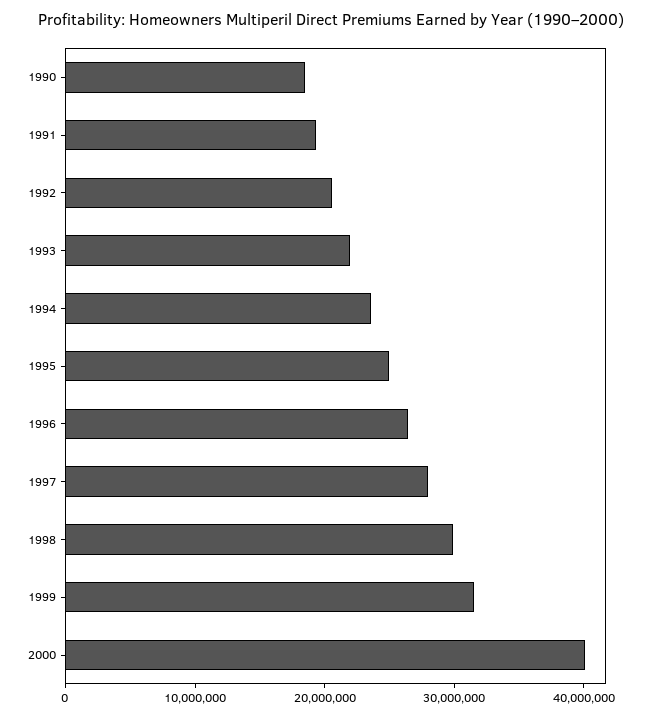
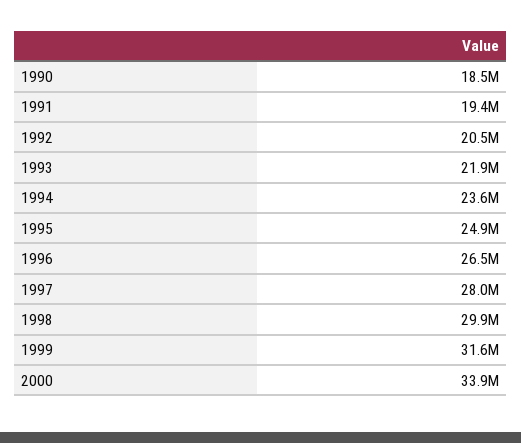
  {
    "1990": 18500000,
    "1991": 19400000,
    "1992": 20500000,
    "1993": 21900000,
    "1994": 23600000,
    "1995": 24900000,
    "1996": 26500000,
    "1997": 28000000,
    "1998": 29900000,
    "1999": 31600000,
-   "2000": 40000000
+   "2000": 33900000
  }

